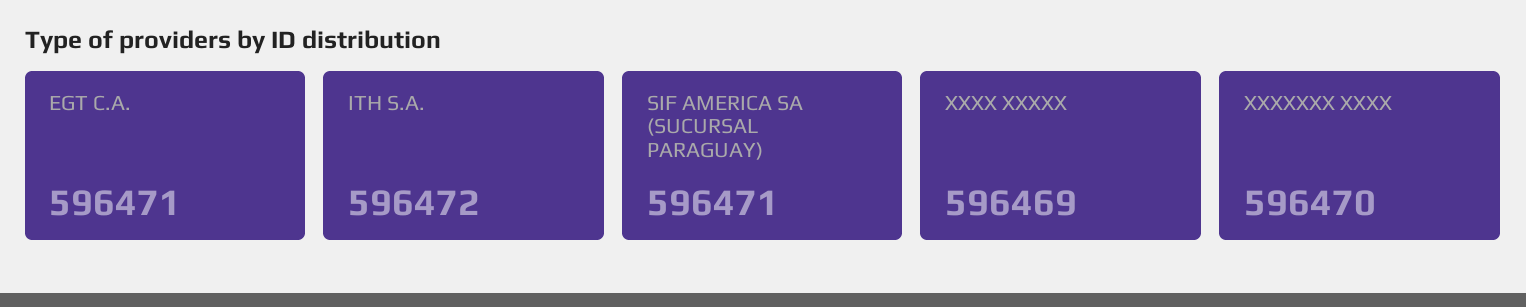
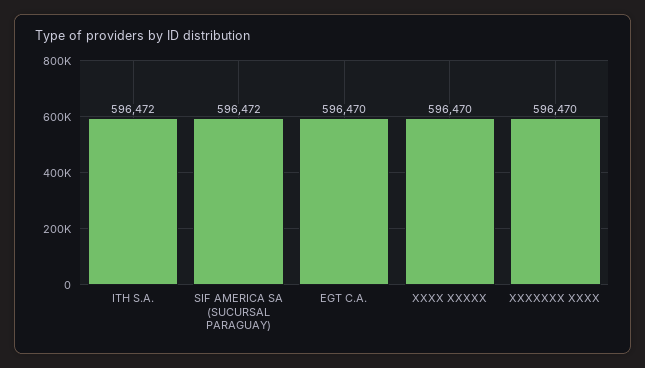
  {
-   "EGT C.A.": 596471,
+   "EGT C.A.": 596470,
    "ITH S.A.": 596472,
-   "SIF AMERICA SA (SUCURSAL PARAGUAY)": 596471,
+   "SIF AMERICA SA (SUCURSAL PARAGUAY)": 596472,
-   "XXXX XXXXX": 596469,
+   "XXXX XXXXX": 596470,
    "XXXXXXX XXXX": 596470
  }

